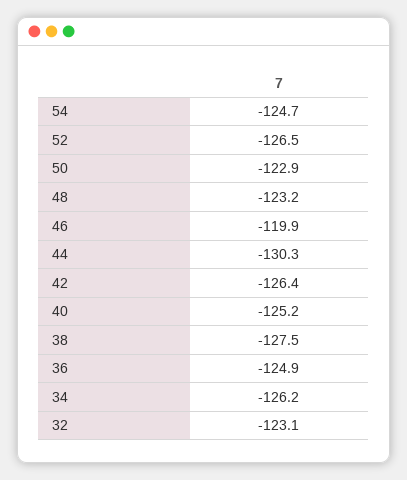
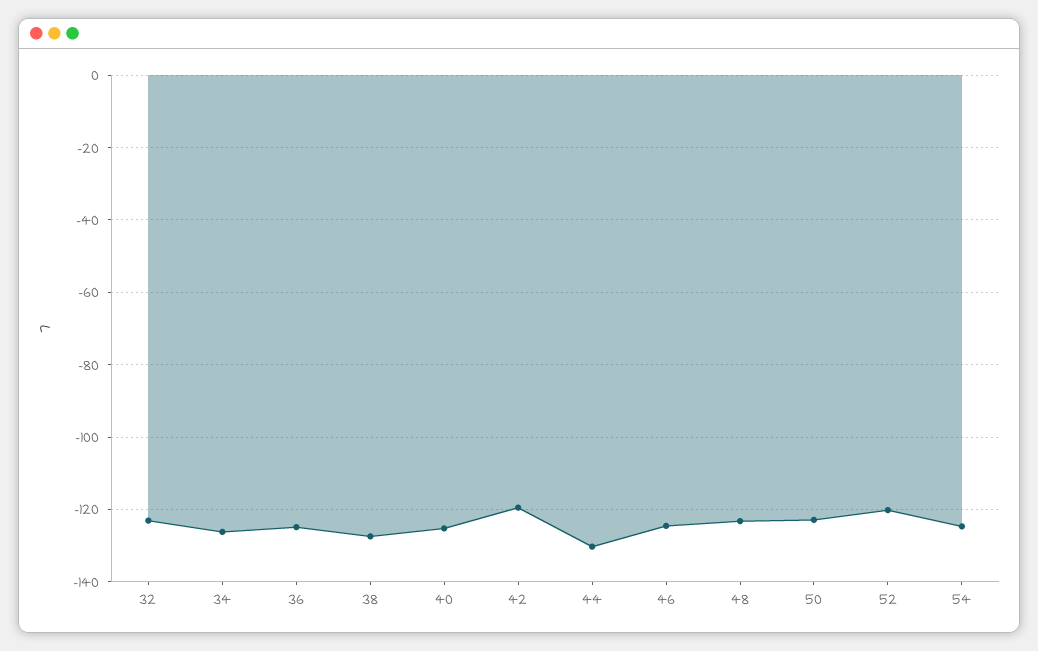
  {
    "54": -124.7,
-   "52": -126.5,
+   "52": -120,
    "50": -122.9,
    "48": -123.2,
-   "46": -119.9,
+   "46": -124,
    "44": -130.3,
-   "42": -126.4,
+   "42": -120,
    "40": -125.2,
    "38": -127.5,
    "36": -124.9,
    "34": -126.2,
    "32": -123.1
  }

